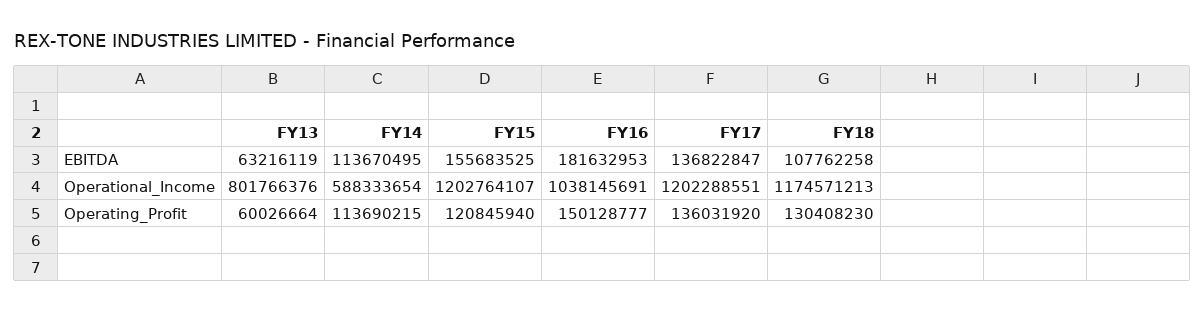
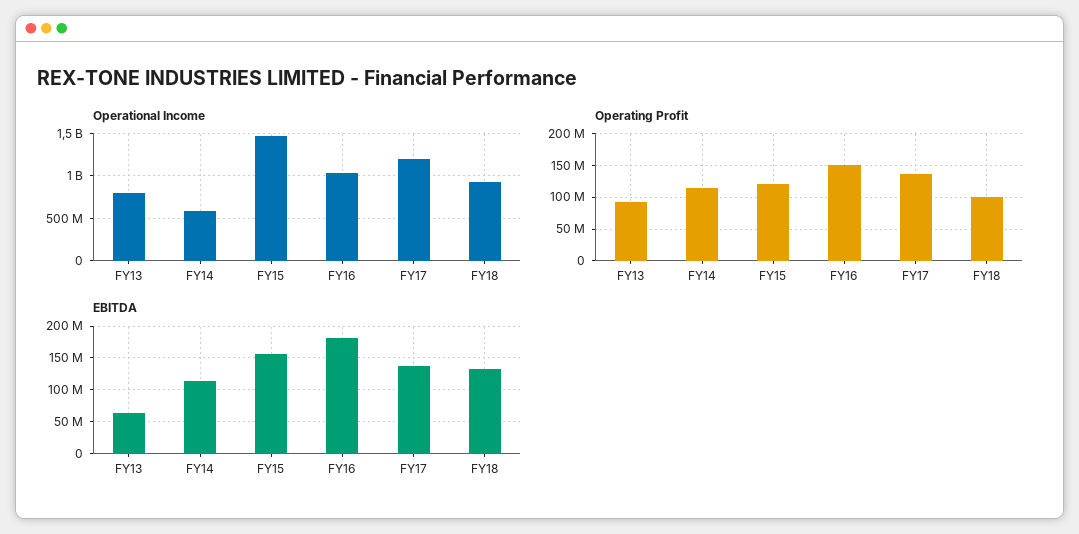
  {
    "EBITDA": {
      "FY13": 63216119,
      "FY14": 113670495,
      "FY15": 155683525,
      "FY16": 181632953,
      "FY17": 136822847,
-     "FY18": 107762258
+     "FY18": 130000000
    },
    "Operational_Income": {
      "FY13": 801766376,
      "FY14": 588333654,
-     "FY15": 1202764107,
+     "FY15": 1500000000,
      "FY16": 1038145691,
      "FY17": 1202288551,
-     "FY18": 1174571213
+     "FY18": 900000000
    },
    "Operating_Profit": {
-     "FY13": 60026664,
+     "FY13": 90000000,
      "FY14": 113690215,
      "FY15": 120845940,
      "FY16": 150128777,
      "FY17": 136031920,
-     "FY18": 130408230
+     "FY18": 100000000
    }
  }

